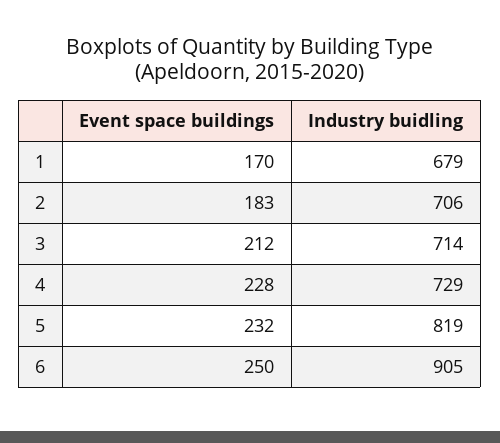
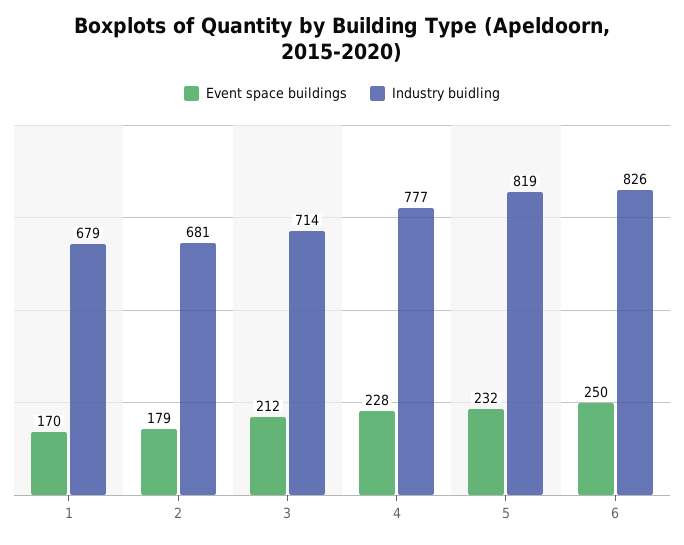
  {
    "Event space buildings": {
      "1": 170,
-     "2": 183,
+     "2": 179,
      "3": 212,
      "4": 228,
      "5": 232,
      "6": 250
    },
    "Industry buidling": {
      "1": 679,
-     "2": 706,
+     "2": 681,
      "3": 714,
-     "4": 729,
+     "4": 777,
      "5": 819,
-     "6": 905
+     "6": 826
    }
  }

